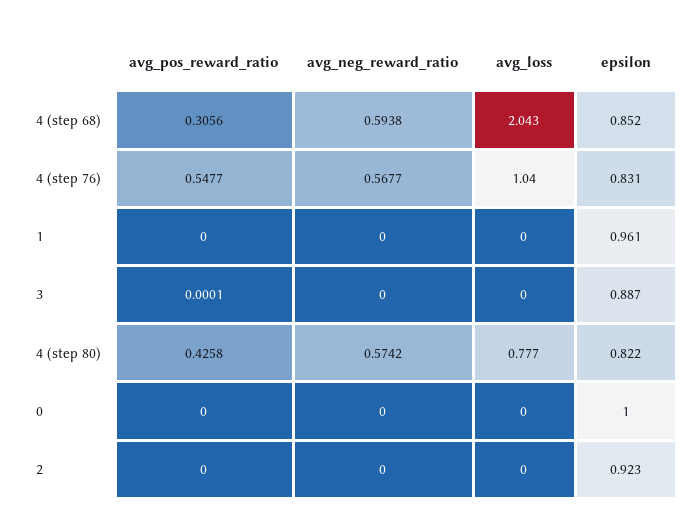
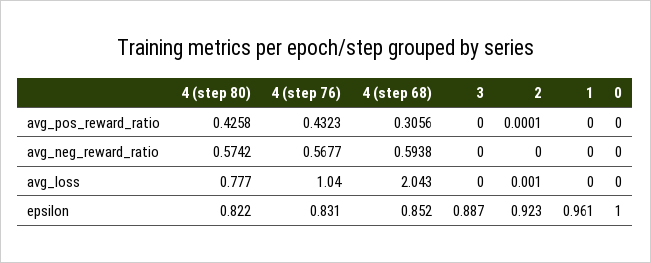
  {
    "avg_pos_reward_ratio": {
      "4 (step 68)": 0.3056,
-     "4 (step 76)": 0.5477,
+     "4 (step 76)": 0.4323,
      "1": 0,
-     "3": 0.0001,
+     "3": 0,
      "4 (step 80)": 0.4258,
      "0": 0,
-     "2": 0
+     "2": 0.0001
    },
    "avg_neg_reward_ratio": {
      "4 (step 68)": 0.5938,
      "4 (step 76)": 0.5677,
      "1": 0,
      "3": 0,
      "4 (step 80)": 0.5742,
      "0": 0,
      "2": 0
    },
    "avg_loss": {
      "4 (step 68)": 2.043,
      "4 (step 76)": 1.04,
      "1": 0,
      "3": 0,
      "4 (step 80)": 0.777,
      "0": 0,
-     "2": 0
+     "2": 0.001
    },
    "epsilon": {
      "4 (step 68)": 0.852,
      "4 (step 76)": 0.831,
      "1": 0.961,
      "3": 0.887,
      "4 (step 80)": 0.822,
      "0": 1,
      "2": 0.923
    }
  }

